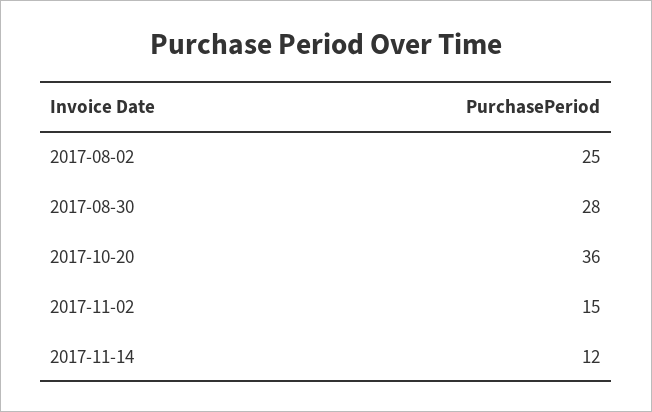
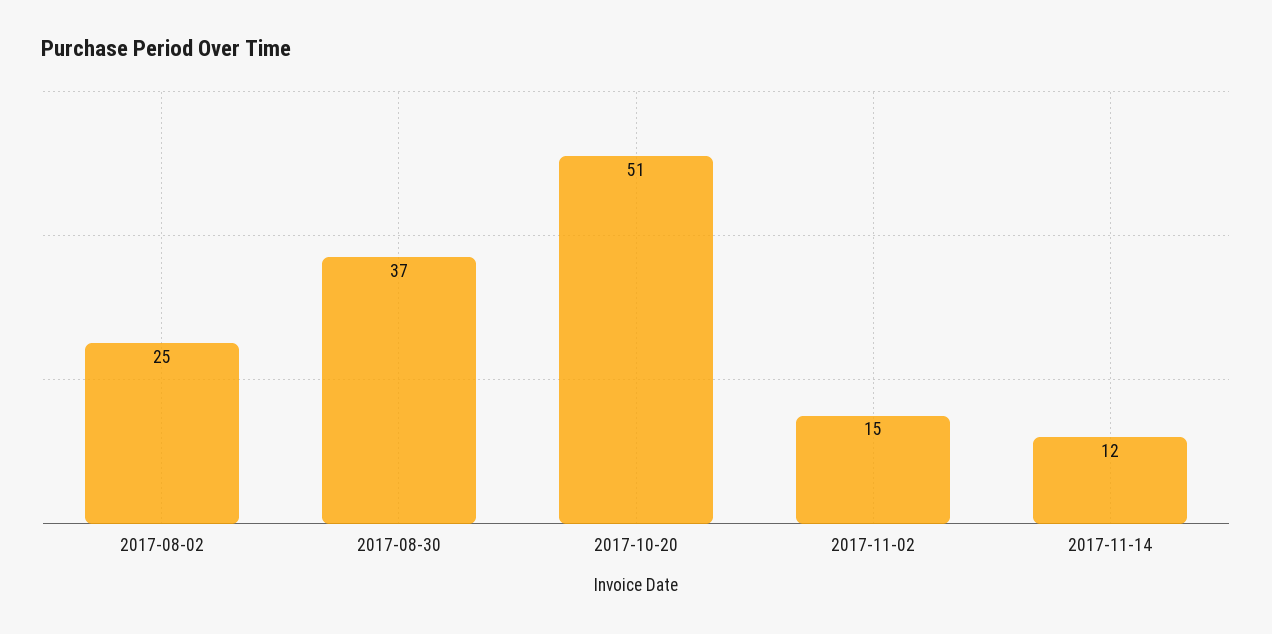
  {
    "2017-08-02": 25,
-   "2017-08-30": 28,
+   "2017-08-30": 37,
-   "2017-10-20": 36,
+   "2017-10-20": 51,
    "2017-11-02": 15,
    "2017-11-14": 12
  }

